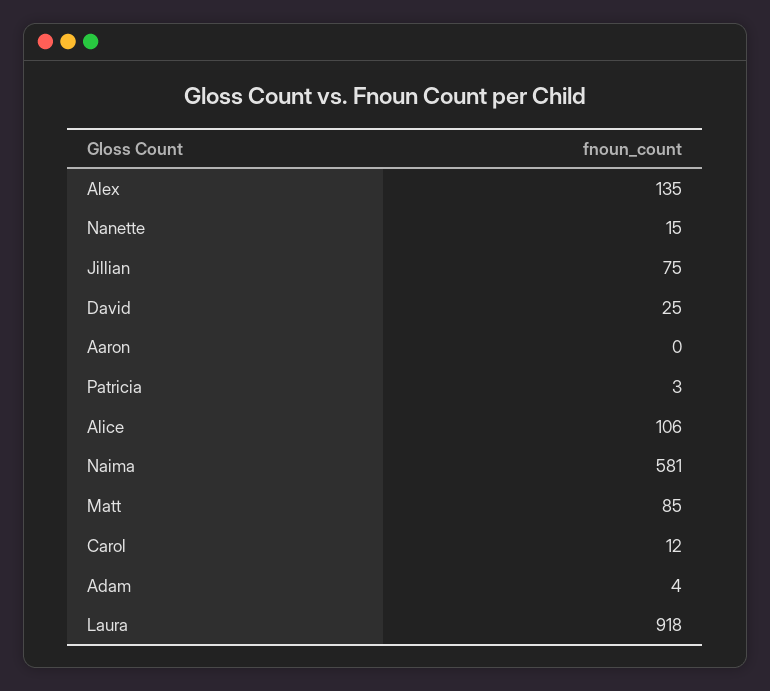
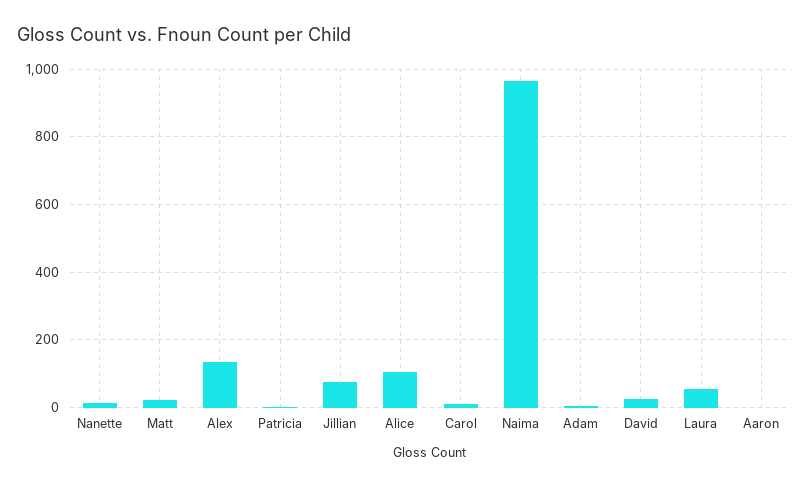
  {
    "Alex": 135,
    "Nanette": 15,
    "Jillian": 75,
    "David": 25,
    "Aaron": 0,
    "Patricia": 3,
    "Alice": 106,
-   "Naima": 581,
+   "Naima": 960,
-   "Matt": 85,
+   "Matt": 20,
    "Carol": 12,
    "Adam": 4,
-   "Laura": 918
+   "Laura": 60
  }

